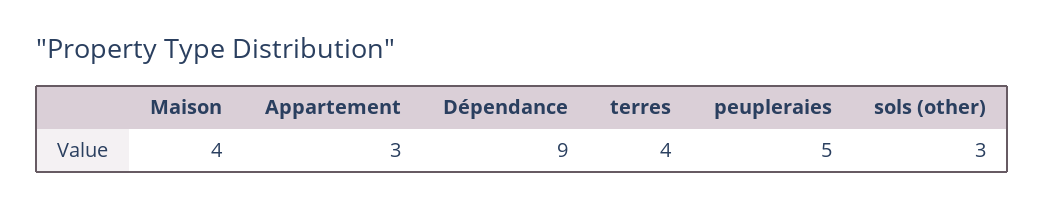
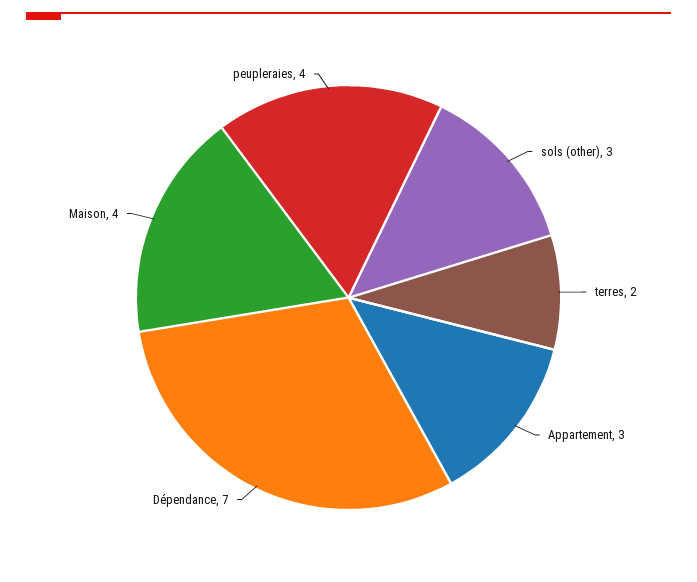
  {
    "Maison": 4,
    "Appartement": 3,
-   "Dépendance": 9,
+   "Dépendance": 7,
-   "terres": 4,
+   "terres": 2,
-   "peupleraies": 5,
+   "peupleraies": 4,
    "sols (other)": 3
  }

